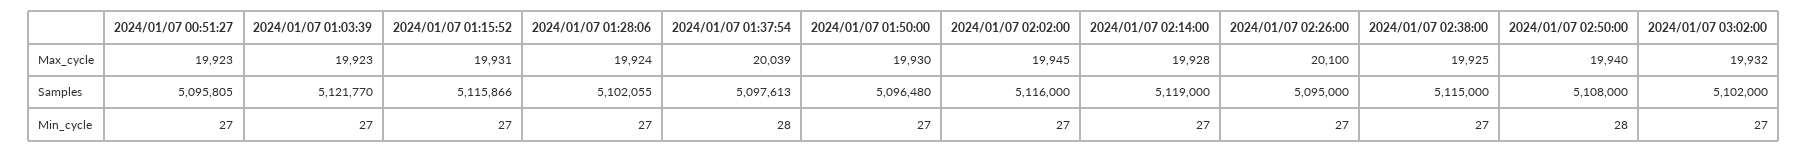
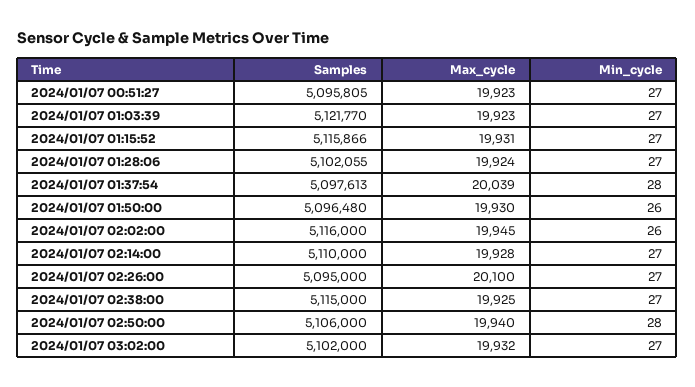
  {
    "2024/01/07 00:51:27": {
      "Max_cycle": 19923,
      "Samples": 5095805,
      "Min_cycle": 27
    },
    "2024/01/07 01:03:39": {
      "Max_cycle": 19923,
      "Samples": 5121770,
      "Min_cycle": 27
    },
    "2024/01/07 01:15:52": {
      "Max_cycle": 19931,
      "Samples": 5115866,
      "Min_cycle": 27
    },
    "2024/01/07 01:28:06": {
      "Max_cycle": 19924,
      "Samples": 5102055,
      "Min_cycle": 27
    },
    "2024/01/07 01:37:54": {
      "Max_cycle": 20039,
      "Samples": 5097613,
      "Min_cycle": 28
    },
    "2024/01/07 01:50:00": {
      "Max_cycle": 19930,
      "Samples": 5096480,
-     "Min_cycle": 27
+     "Min_cycle": 26
    },
    "2024/01/07 02:02:00": {
      "Max_cycle": 19945,
      "Samples": 5116000,
-     "Min_cycle": 27
+     "Min_cycle": 26
    },
    "2024/01/07 02:14:00": {
      "Max_cycle": 19928,
-     "Samples": 5119000,
+     "Samples": 5110000,
      "Min_cycle": 27
    },
    "2024/01/07 02:26:00": {
      "Max_cycle": 20100,
      "Samples": 5095000,
      "Min_cycle": 27
    },
    "2024/01/07 02:38:00": {
      "Max_cycle": 19925,
      "Samples": 5115000,
      "Min_cycle": 27
    },
    "2024/01/07 02:50:00": {
      "Max_cycle": 19940,
-     "Samples": 5108000,
+     "Samples": 5106000,
      "Min_cycle": 28
    },
    "2024/01/07 03:02:00": {
      "Max_cycle": 19932,
      "Samples": 5102000,
      "Min_cycle": 27
    }
  }

